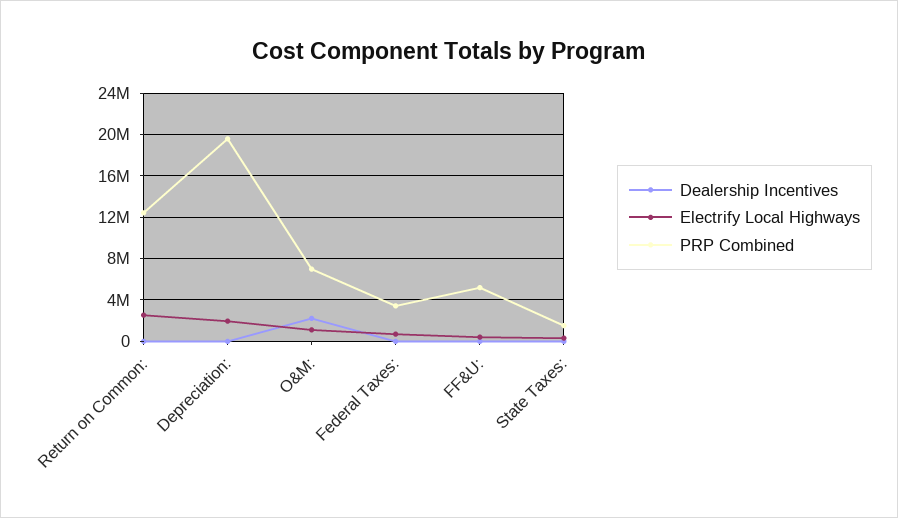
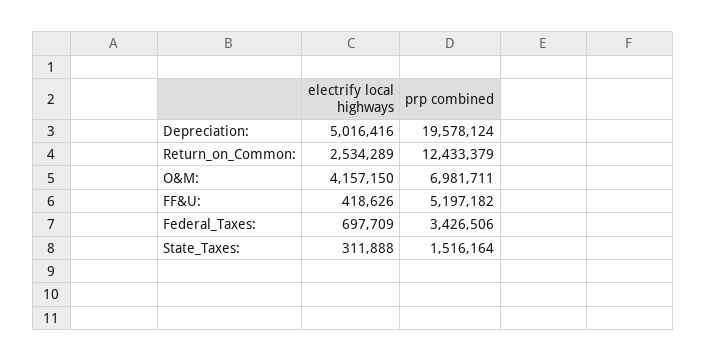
  {
-   "Dealership Incentives": {
-     "Return on Common:": 0,
-     "Depreciation:": 0,
-     "O&M:": 2000000,
-     "Federal Taxes:": 0,
-     "FF&U:": 0,
-     "State Taxes:": 0
-   },
    "Electrify Local Highways": {
      "Return on Common:": 2534289,
-     "Depreciation:": 2000000,
+     "Depreciation:": 5016416,
-     "O&M:": 1000000,
+     "O&M:": 4157150,
      "Federal Taxes:": 697709,
      "FF&U:": 418626,
      "State Taxes:": 311888
    },
    "PRP Combined": {
      "Return on Common:": 12433379,
      "Depreciation:": 19578124,
      "O&M:": 6981711,
      "Federal Taxes:": 3426506,
      "FF&U:": 5197182,
      "State Taxes:": 1516164
    }
  }

